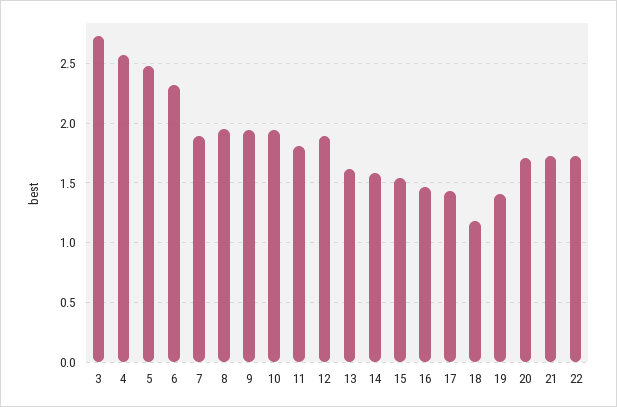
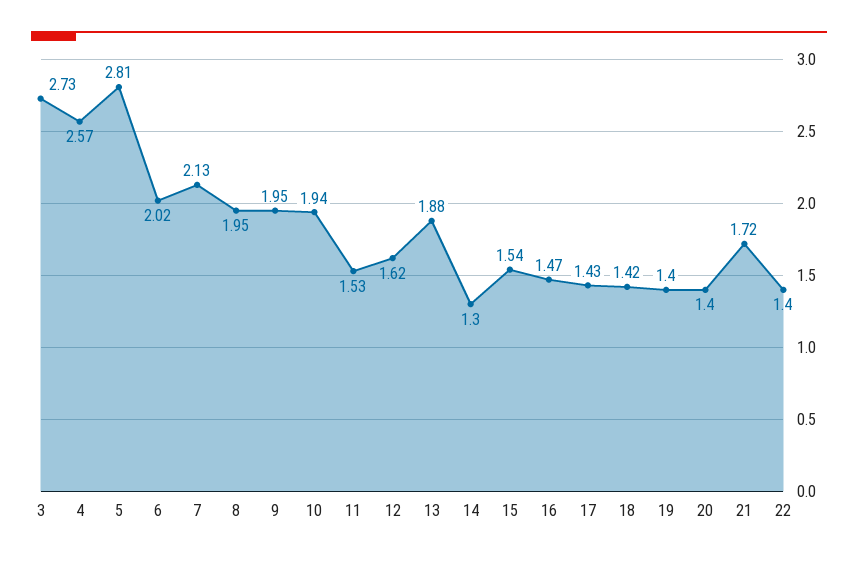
  {
    "3": 2.73,
    "4": 2.57,
-   "5": 2.5,
+   "5": 2.81,
-   "6": 2.3,
+   "6": 2.02,
-   "7": 1.9,
+   "7": 2.13,
    "8": 1.95,
    "9": 1.95,
    "10": 1.94,
-   "11": 1.8,
+   "11": 1.53,
-   "12": 1.9,
+   "12": 1.62,
-   "13": 1.6,
+   "13": 1.88,
-   "14": 1.6,
+   "14": 1.3,
    "15": 1.54,
    "16": 1.47,
    "17": 1.43,
-   "18": 1.2,
+   "18": 1.42,
    "19": 1.4,
-   "20": 1.7,
+   "20": 1.4,
    "21": 1.72,
-   "22": 1.7
+   "22": 1.4
  }

